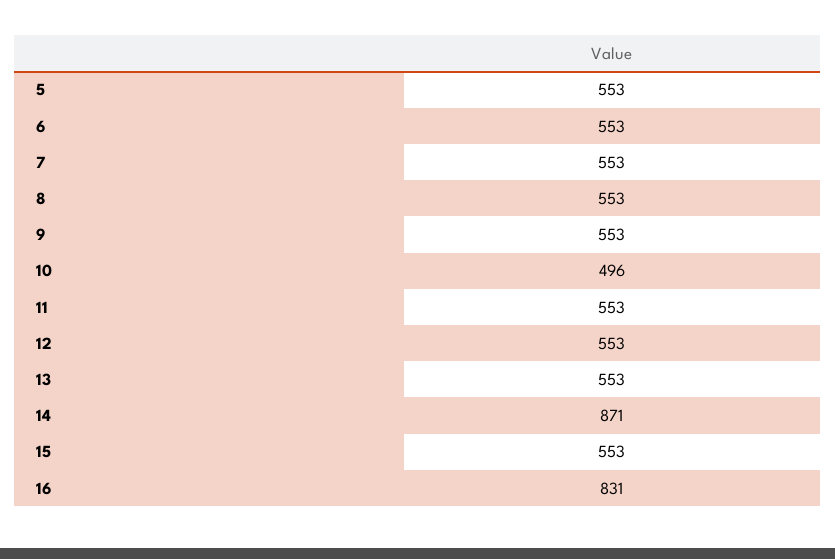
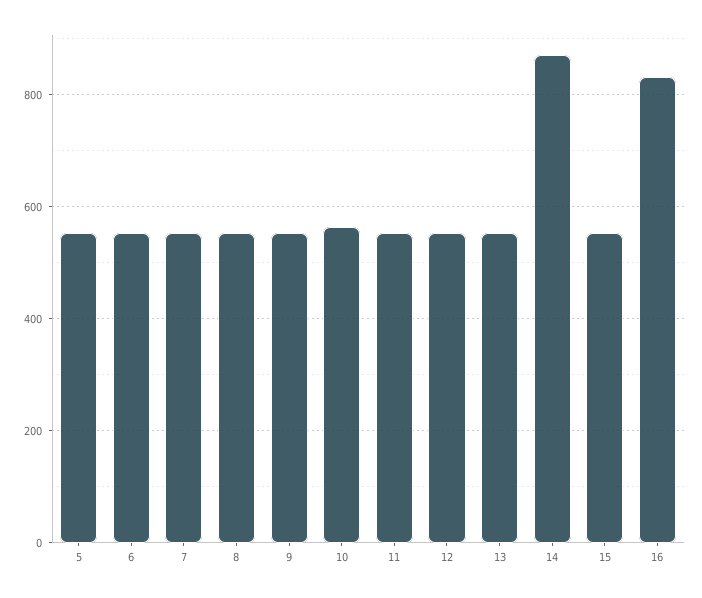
  {
    "5": 553,
    "6": 553,
    "7": 553,
    "8": 553,
    "9": 553,
-   "10": 496,
+   "10": 560,
    "11": 553,
    "12": 553,
    "13": 553,
    "14": 871,
    "15": 553,
    "16": 831
  }

